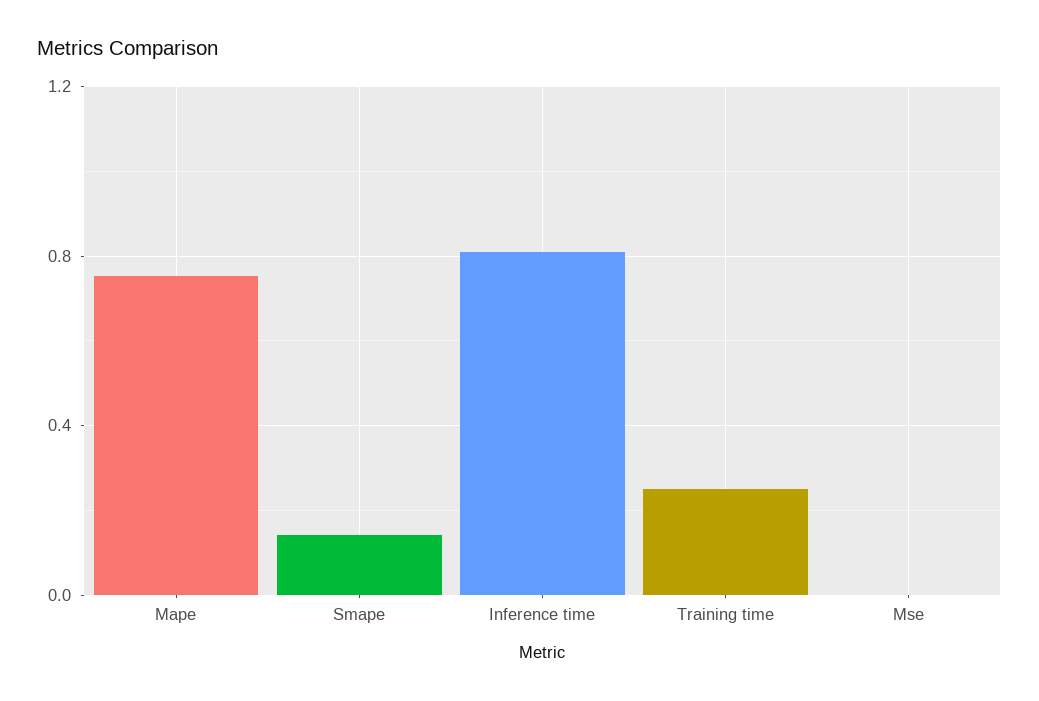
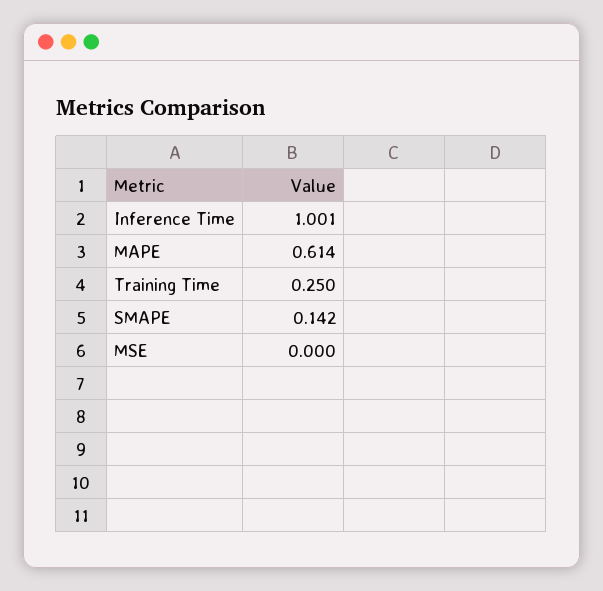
  {
-   "Mape": 0.75,
+   "Mape": 0.614,
    "Smape": 0.142,
-   "Inference time": 0.8,
+   "Inference time": 1.001,
    "Training time": 0.25,
    "Mse": 0
  }

